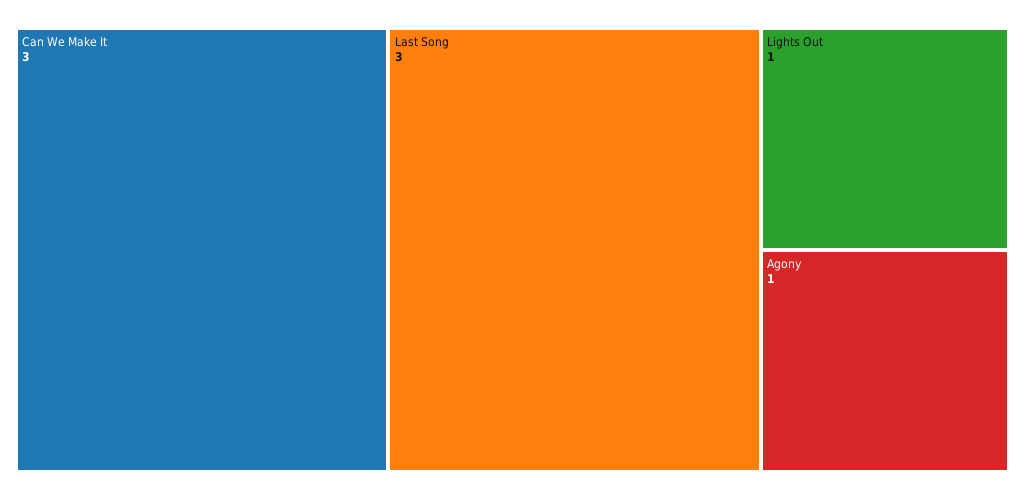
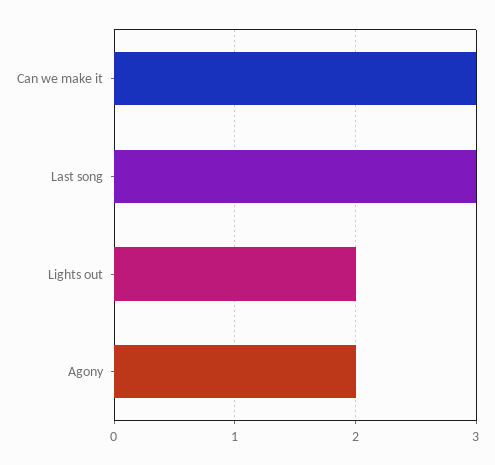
  {
    "Can We Make It": 3,
    "Last Song": 3,
-   "Lights Out": 1,
+   "Lights Out": 2,
-   "Agony": 1
+   "Agony": 2
  }

